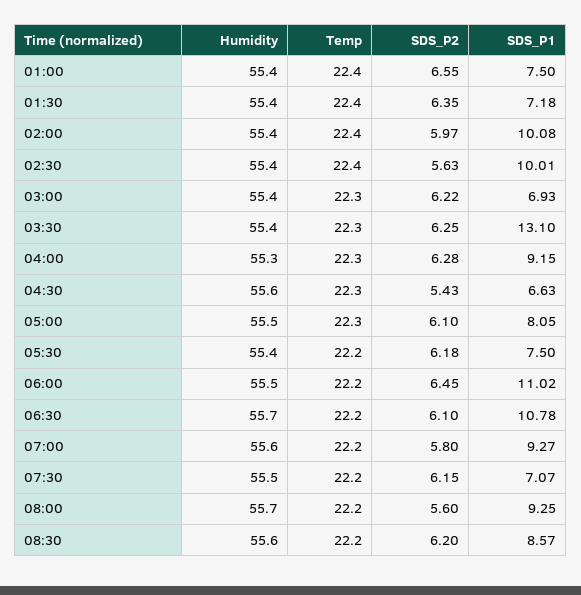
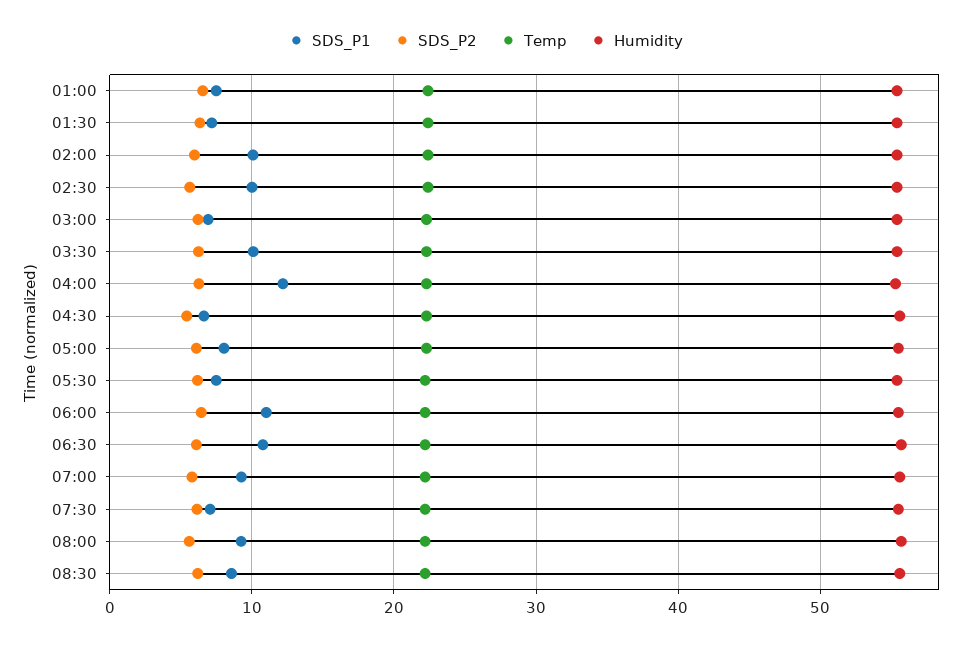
  {
    "Humidity": {
      "01:00": 55.4,
      "01:30": 55.4,
      "02:00": 55.4,
      "02:30": 55.4,
      "03:00": 55.4,
      "03:30": 55.4,
      "04:00": 55.3,
      "04:30": 55.6,
      "05:00": 55.5,
      "05:30": 55.4,
      "06:00": 55.5,
      "06:30": 55.7,
      "07:00": 55.6,
      "07:30": 55.5,
      "08:00": 55.7,
      "08:30": 55.6
    },
    "Temp": {
      "01:00": 22.4,
      "01:30": 22.4,
      "02:00": 22.4,
      "02:30": 22.4,
      "03:00": 22.3,
      "03:30": 22.3,
      "04:00": 22.3,
      "04:30": 22.3,
      "05:00": 22.3,
      "05:30": 22.2,
      "06:00": 22.2,
      "06:30": 22.2,
      "07:00": 22.2,
      "07:30": 22.2,
      "08:00": 22.2,
      "08:30": 22.2
    },
    "SDS_P2": {
      "01:00": 6.55,
      "01:30": 6.35,
      "02:00": 5.97,
      "02:30": 5.63,
      "03:00": 6.22,
      "03:30": 6.25,
      "04:00": 6.28,
      "04:30": 5.43,
      "05:00": 6.1,
      "05:30": 6.18,
      "06:00": 6.45,
      "06:30": 6.1,
      "07:00": 5.8,
      "07:30": 6.15,
      "08:00": 5.6,
      "08:30": 6.2
    },
    "SDS_P1": {
      "01:00": 7.5,
      "01:30": 7.18,
      "02:00": 10.08,
      "02:30": 10.01,
      "03:00": 6.93,
-     "03:30": 13.1,
+     "03:30": 10,
-     "04:00": 9.15,
+     "04:00": 12,
      "04:30": 6.63,
      "05:00": 8.05,
      "05:30": 7.5,
      "06:00": 11.02,
      "06:30": 10.78,
      "07:00": 9.27,
      "07:30": 7.07,
      "08:00": 9.25,
      "08:30": 8.57
    }
  }

